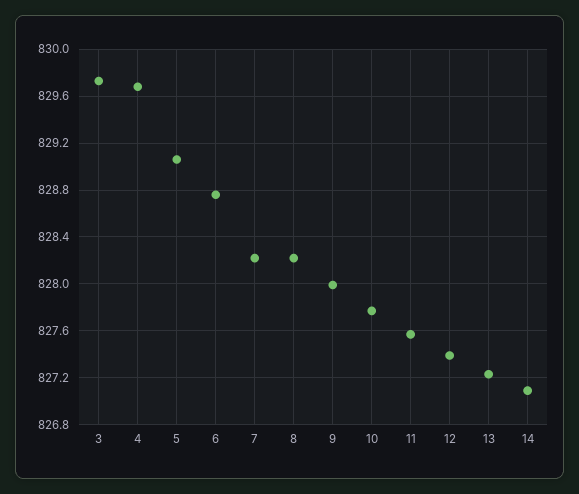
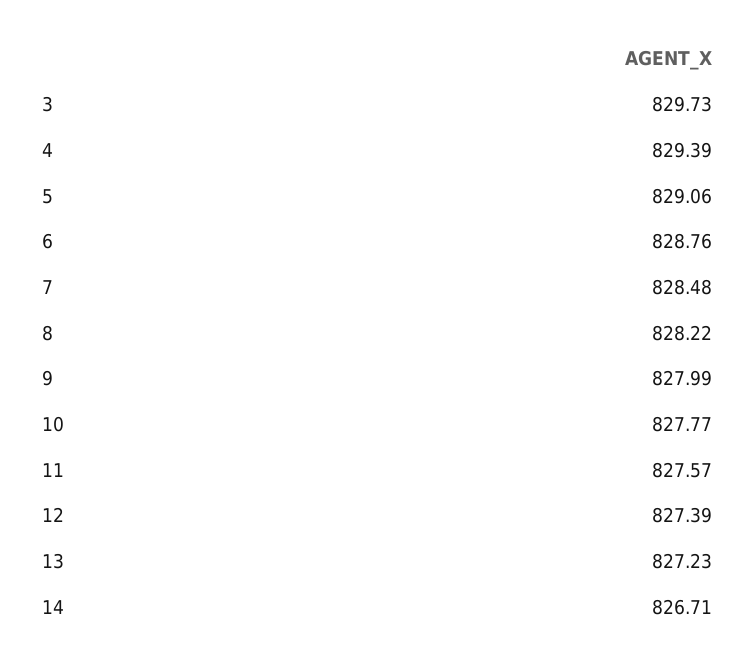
  {
    "3": 829.73,
-   "4": 829.7,
+   "4": 829.39,
    "5": 829.06,
    "6": 828.76,
-   "7": 828.2,
+   "7": 828.48,
    "8": 828.22,
    "9": 827.99,
    "10": 827.77,
    "11": 827.57,
    "12": 827.39,
    "13": 827.23,
-   "14": 827.1
+   "14": 826.71
  }

